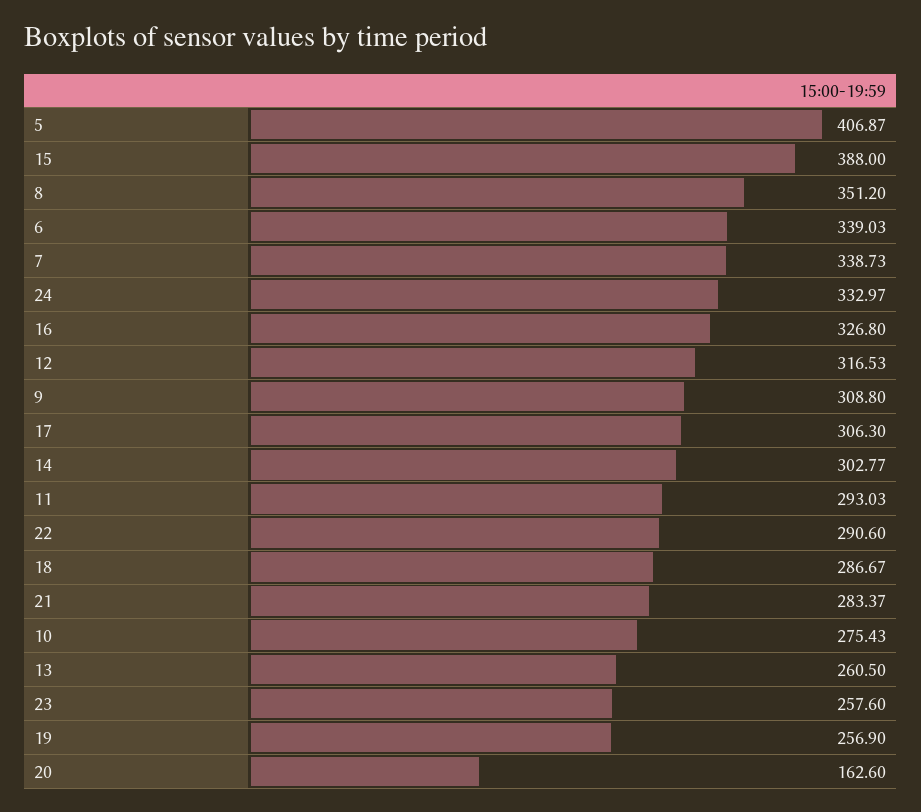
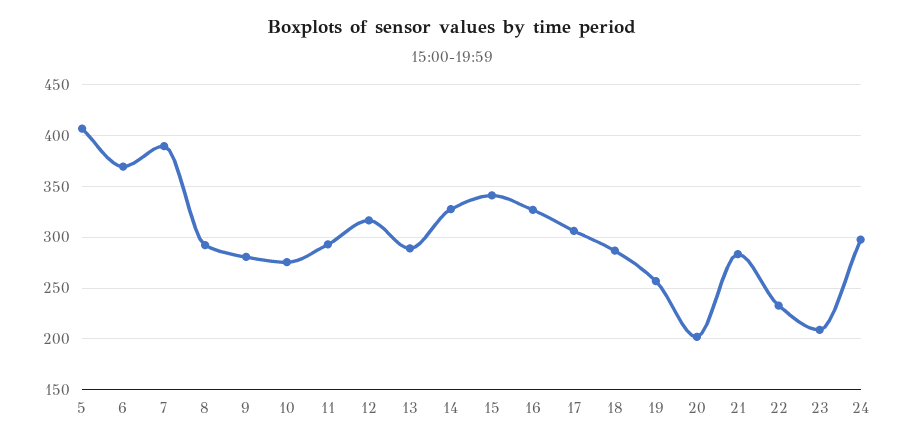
  {
    "5": 406.87,
-   "15": 388,
+   "15": 340,
-   "8": 351.2,
+   "8": 290,
-   "6": 339.03,
+   "6": 370,
-   "7": 338.73,
+   "7": 390,
-   "24": 332.97,
+   "24": 300,
    "16": 326.8,
    "12": 316.53,
-   "9": 308.8,
+   "9": 280,
    "17": 306.3,
-   "14": 302.77,
+   "14": 330,
    "11": 293.03,
-   "22": 290.6,
+   "22": 230,
    "18": 286.67,
    "21": 283.37,
    "10": 275.43,
-   "13": 260.5,
+   "13": 290,
-   "23": 257.6,
+   "23": 210,
    "19": 256.9,
-   "20": 162.6
+   "20": 200
  }

